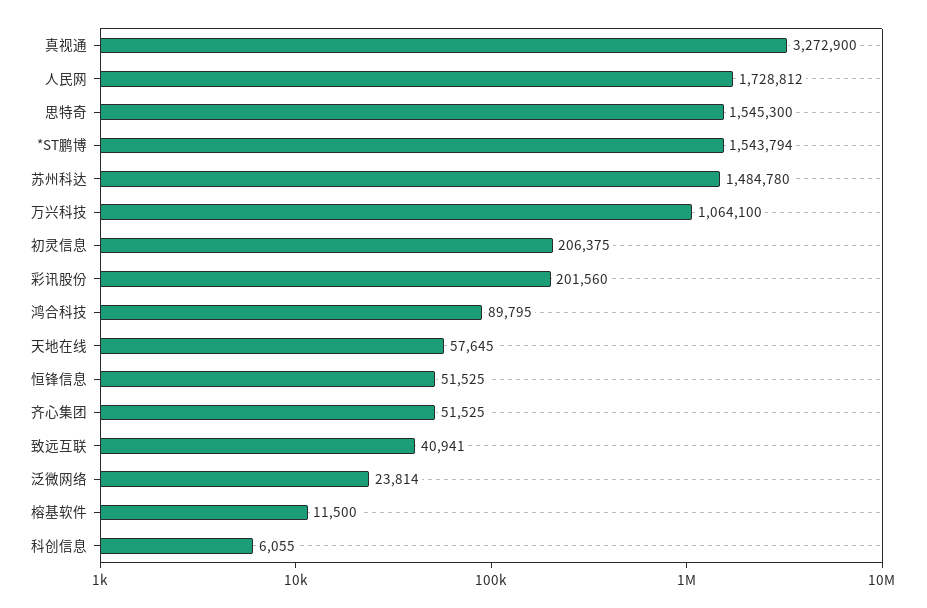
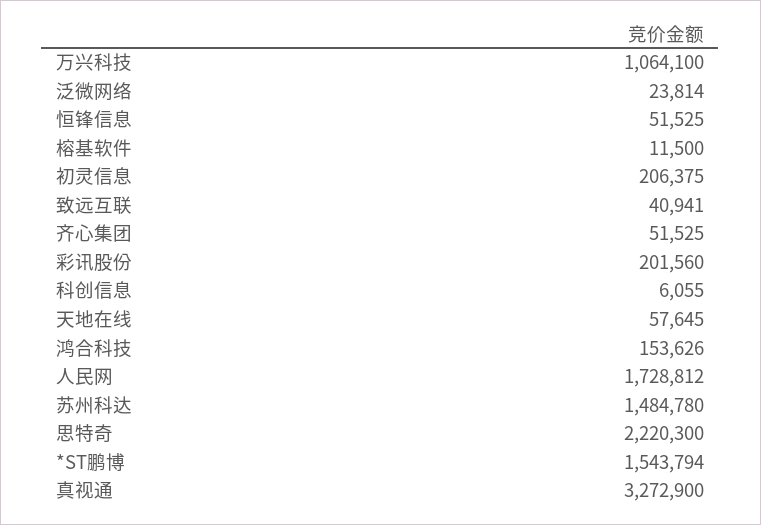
  {
    "真视通": 3272900,
    "人民网": 1728812,
-   "思特奇": 1545300,
+   "思特奇": 2220300,
    "*ST鹏博": 1543794,
    "苏州科达": 1484780,
    "万兴科技": 1064100,
    "初灵信息": 206375,
    "彩讯股份": 201560,
-   "鸿合科技": 89795,
+   "鸿合科技": 153626,
    "天地在线": 57645,
    "恒锋信息": 51525,
    "齐心集团": 51525,
    "致远互联": 40941,
    "泛微网络": 23814,
    "榕基软件": 11500,
    "科创信息": 6055
  }

